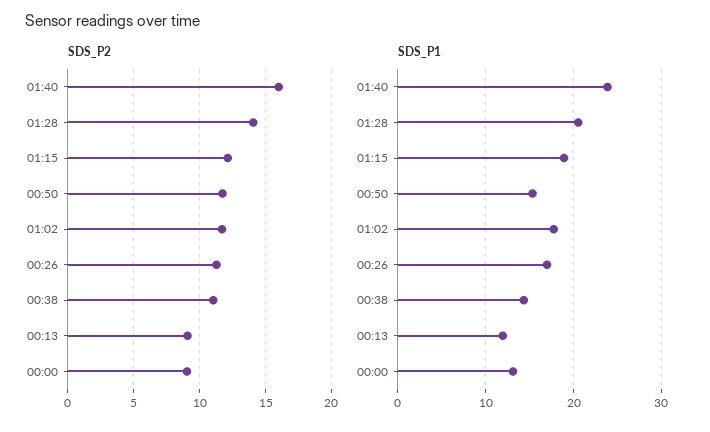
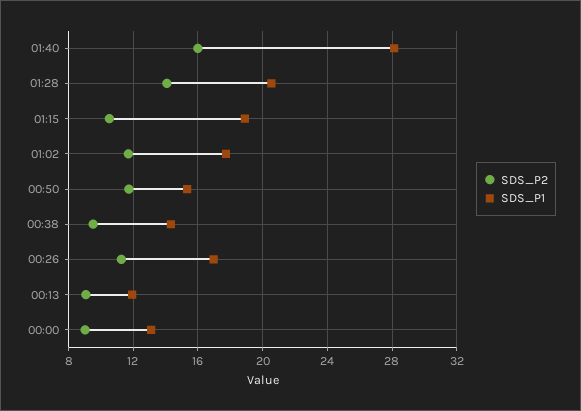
  {
    "SDS_P2": {
      "01:40": 16,
      "01:28": 14,
-     "01:15": 12,
+     "01:15": 10.5,
      "00:50": 11.5,
      "01:02": 11.5,
      "00:26": 11.5,
-     "00:38": 11,
+     "00:38": 9.5,
      "00:13": 9,
      "00:00": 9
    },
    "SDS_P1": {
-     "01:40": 24,
+     "01:40": 28,
      "01:28": 20.5,
      "01:15": 19,
      "00:50": 15.5,
      "01:02": 17.5,
      "00:26": 17,
      "00:38": 14.5,
      "00:13": 12,
      "00:00": 13
    }
  }

